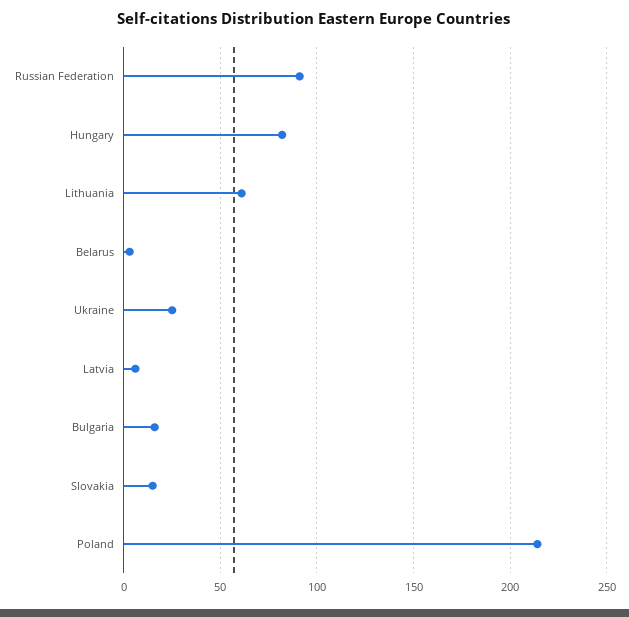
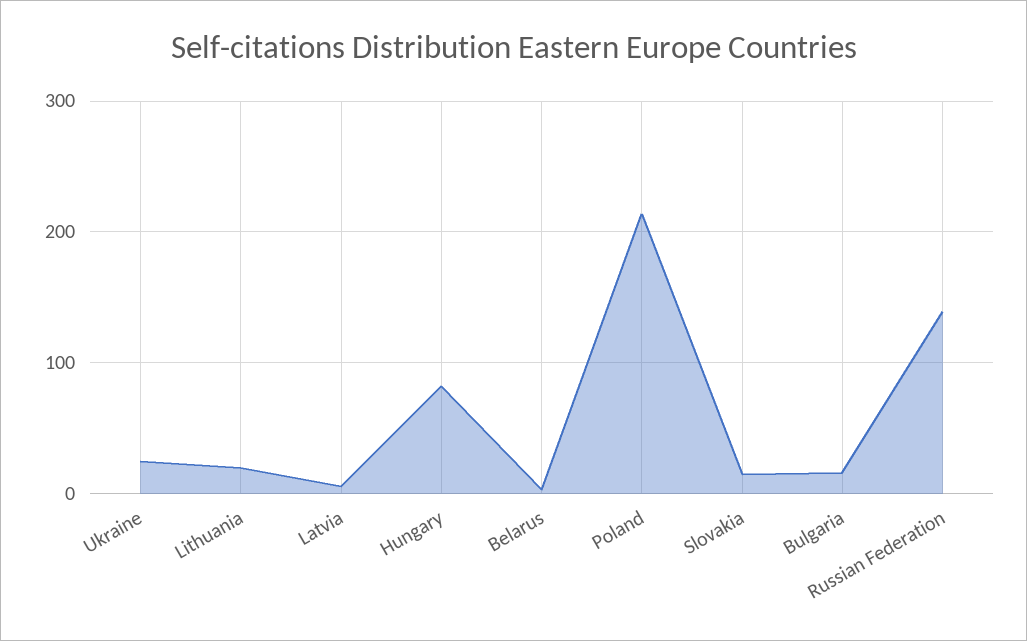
  {
-   "Russian Federation": 90,
+   "Russian Federation": 140,
    "Hungary": 80,
-   "Lithuania": 60,
+   "Lithuania": 20,
    "Belarus": 5,
    "Ukraine": 25,
    "Latvia": 5,
    "Bulgaria": 15,
    "Slovakia": 15,
    "Poland": 215
  }

